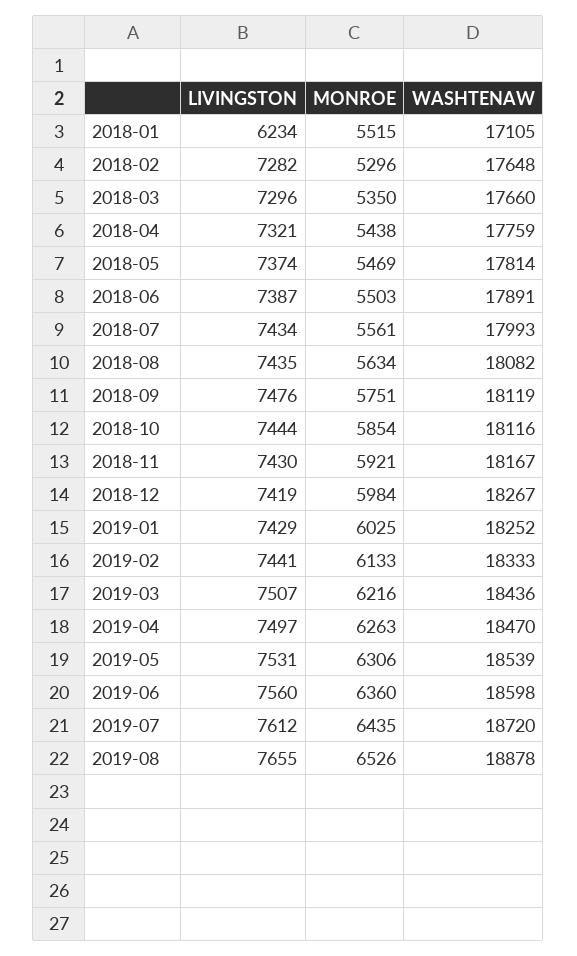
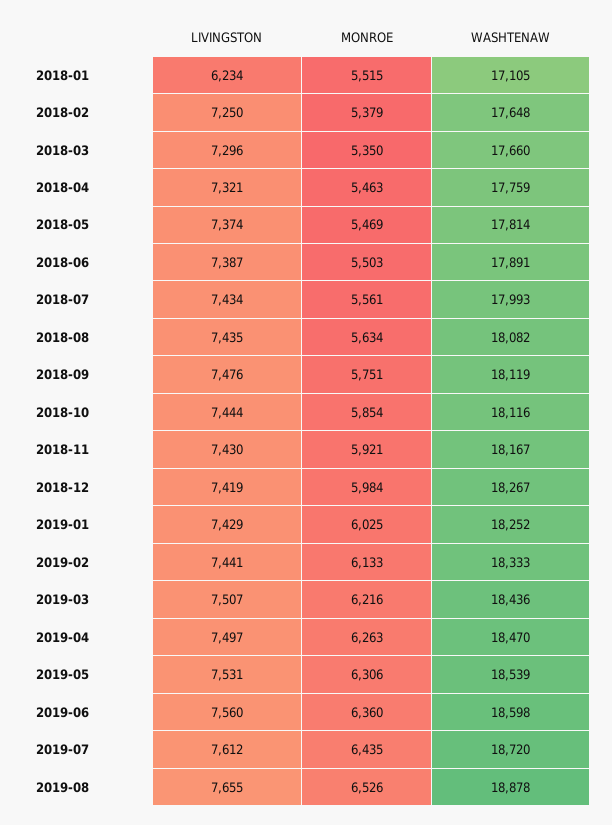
  {
    "LIVINGSTON": {
      "2018-01": 6234,
-     "2018-02": 7282,
+     "2018-02": 7250,
      "2018-03": 7296,
      "2018-04": 7321,
      "2018-05": 7374,
      "2018-06": 7387,
      "2018-07": 7434,
      "2018-08": 7435,
      "2018-09": 7476,
      "2018-10": 7444,
      "2018-11": 7430,
      "2018-12": 7419,
      "2019-01": 7429,
      "2019-02": 7441,
      "2019-03": 7507,
      "2019-04": 7497,
      "2019-05": 7531,
      "2019-06": 7560,
      "2019-07": 7612,
      "2019-08": 7655
    },
    "MONROE": {
      "2018-01": 5515,
-     "2018-02": 5296,
+     "2018-02": 5379,
      "2018-03": 5350,
-     "2018-04": 5438,
+     "2018-04": 5463,
      "2018-05": 5469,
      "2018-06": 5503,
      "2018-07": 5561,
      "2018-08": 5634,
      "2018-09": 5751,
      "2018-10": 5854,
      "2018-11": 5921,
      "2018-12": 5984,
      "2019-01": 6025,
      "2019-02": 6133,
      "2019-03": 6216,
      "2019-04": 6263,
      "2019-05": 6306,
      "2019-06": 6360,
      "2019-07": 6435,
      "2019-08": 6526
    },
    "WASHTENAW": {
      "2018-01": 17105,
      "2018-02": 17648,
      "2018-03": 17660,
      "2018-04": 17759,
      "2018-05": 17814,
      "2018-06": 17891,
      "2018-07": 17993,
      "2018-08": 18082,
      "2018-09": 18119,
      "2018-10": 18116,
      "2018-11": 18167,
      "2018-12": 18267,
      "2019-01": 18252,
      "2019-02": 18333,
      "2019-03": 18436,
      "2019-04": 18470,
      "2019-05": 18539,
      "2019-06": 18598,
      "2019-07": 18720,
      "2019-08": 18878
    }
  }

